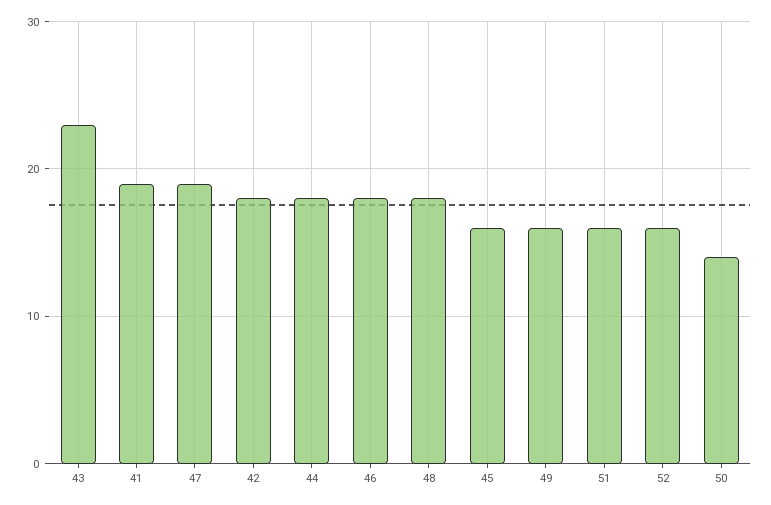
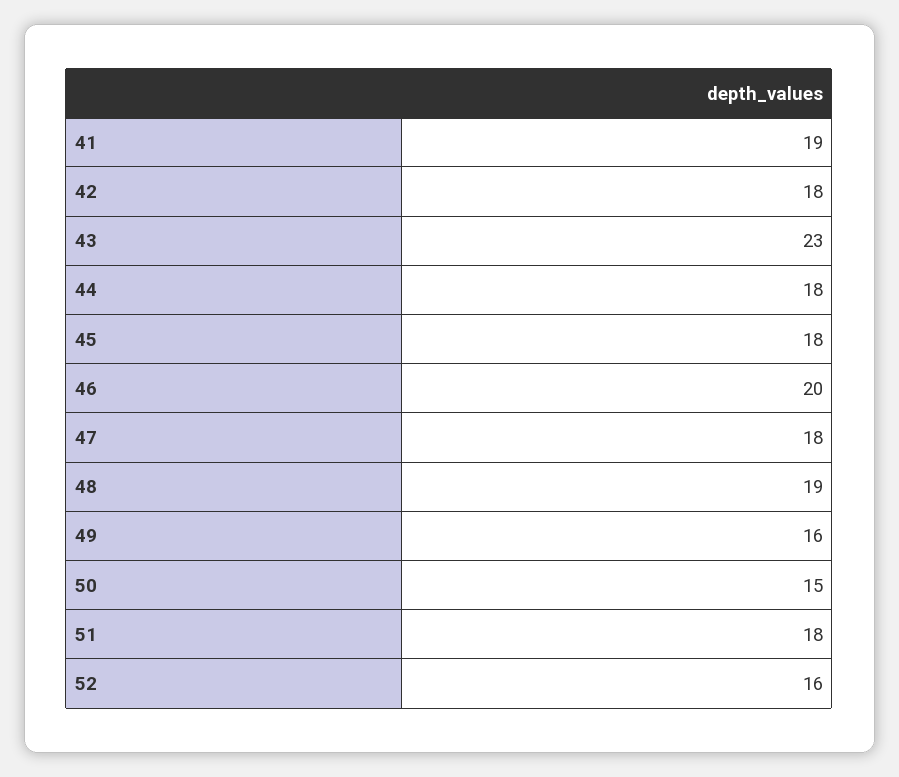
  {
    "43": 23,
    "41": 19,
-   "47": 19,
+   "47": 18,
    "42": 18,
    "44": 18,
-   "46": 18,
+   "46": 20,
-   "48": 18,
+   "48": 19,
-   "45": 16,
+   "45": 18,
    "49": 16,
-   "51": 16,
+   "51": 18,
    "52": 16,
-   "50": 14
+   "50": 15
  }

